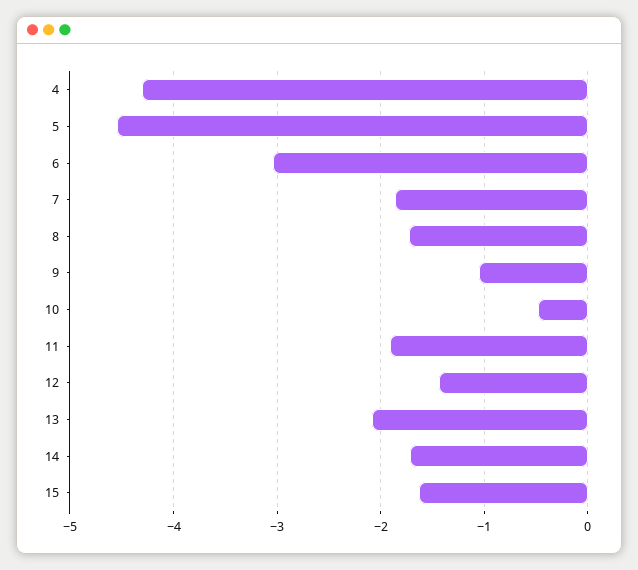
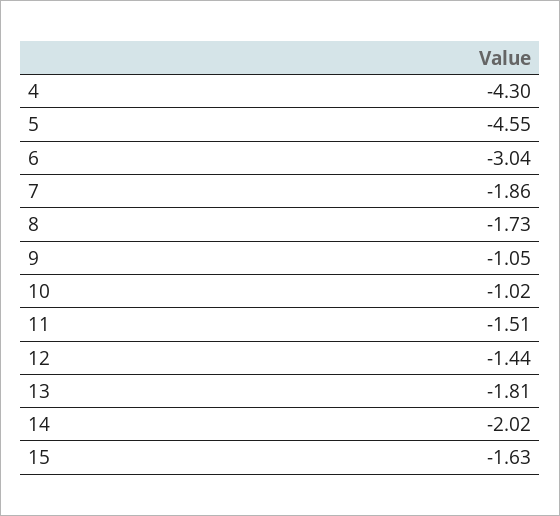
  {
    "4": -4.3,
    "5": -4.55,
    "6": -3.04,
    "7": -1.86,
    "8": -1.73,
    "9": -1.05,
-   "10": -0.5,
+   "10": -1.02,
-   "11": -1.9,
+   "11": -1.51,
    "12": -1.44,
-   "13": -2.1,
+   "13": -1.81,
-   "14": -1.7,
+   "14": -2.02,
    "15": -1.63
  }

